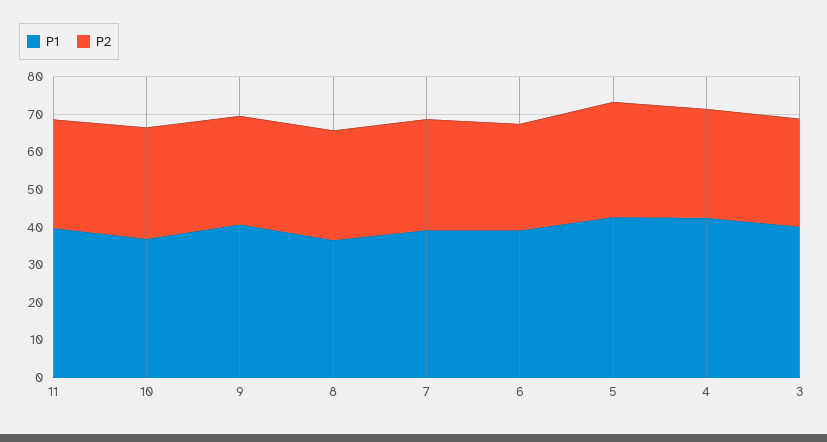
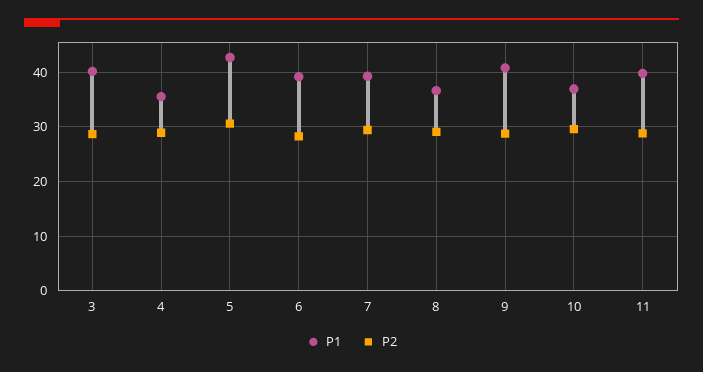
  {
    "P1": {
      "11": 40,
      "10": 36,
      "9": 40,
      "8": 36,
      "7": 40,
      "6": 40,
      "5": 42,
-     "4": 42.5,
+     "4": 36,
      "3": 40
    },
    "P2": {
      "11": 28,
      "10": 30,
      "9": 28,
      "8": 30,
      "7": 30,
      "6": 28,
      "5": 30,
      "4": 28,
      "3": 28
    }
  }

